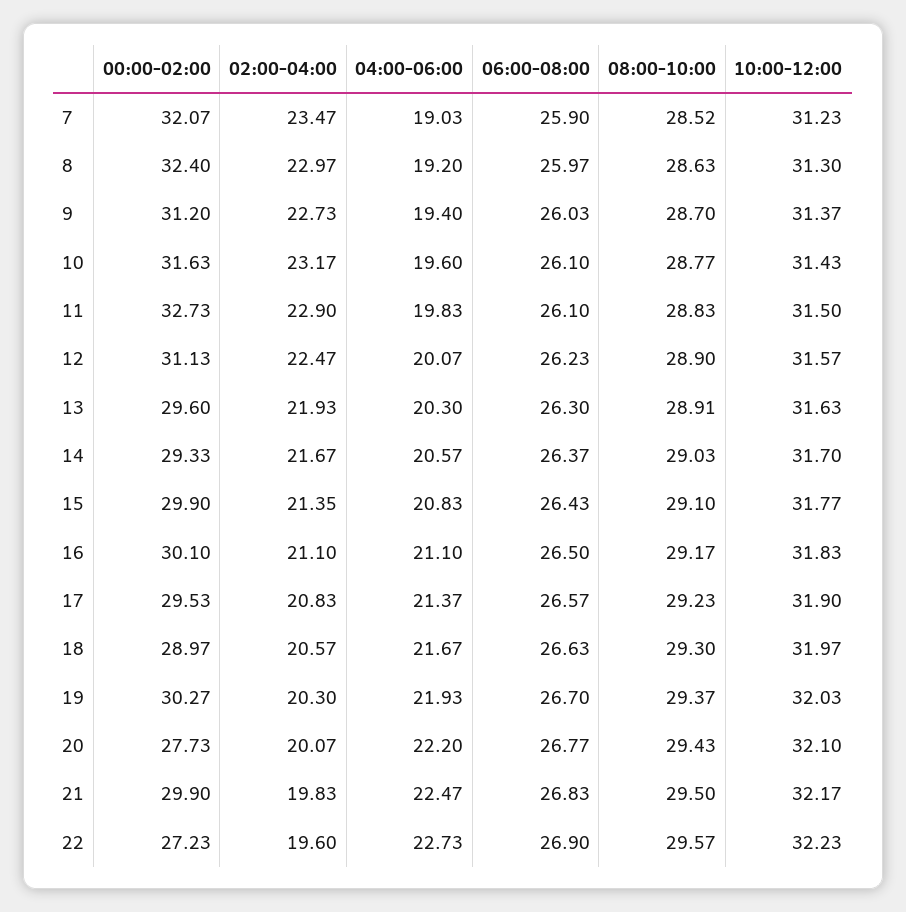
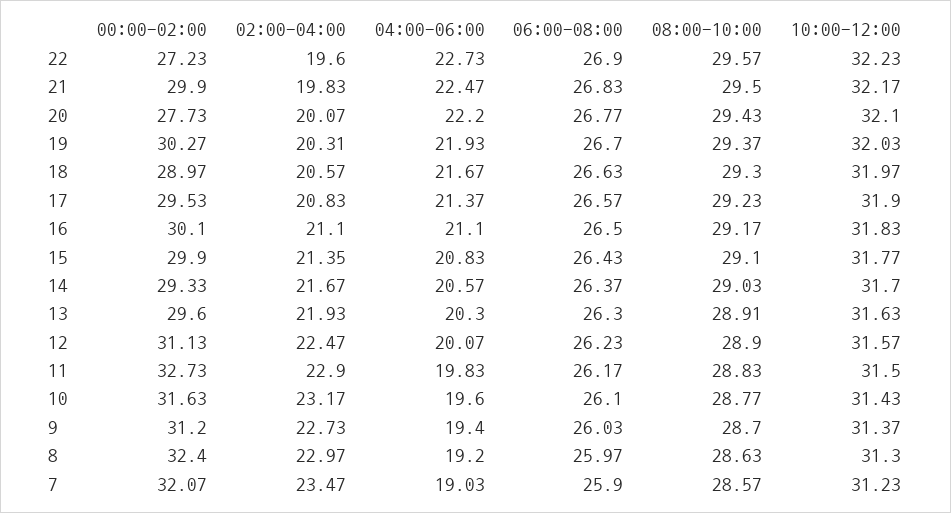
  {
    "00:00-02:00": {
      "7": 32.07,
      "8": 32.4,
      "9": 31.2,
      "10": 31.63,
      "11": 32.73,
      "12": 31.13,
      "13": 29.6,
      "14": 29.33,
      "15": 29.9,
      "16": 30.1,
      "17": 29.53,
      "18": 28.97,
      "19": 30.27,
      "20": 27.73,
      "21": 29.9,
      "22": 27.23
    },
    "02:00-04:00": {
      "7": 23.47,
      "8": 22.97,
      "9": 22.73,
      "10": 23.17,
      "11": 22.9,
      "12": 22.47,
      "13": 21.93,
      "14": 21.67,
      "15": 21.35,
      "16": 21.1,
      "17": 20.83,
      "18": 20.57,
-     "19": 20.3,
+     "19": 20.31,
      "20": 20.07,
      "21": 19.83,
      "22": 19.6
    },
    "04:00-06:00": {
      "7": 19.03,
      "8": 19.2,
      "9": 19.4,
      "10": 19.6,
      "11": 19.83,
      "12": 20.07,
      "13": 20.3,
      "14": 20.57,
      "15": 20.83,
      "16": 21.1,
      "17": 21.37,
      "18": 21.67,
      "19": 21.93,
      "20": 22.2,
      "21": 22.47,
      "22": 22.73
    },
    "06:00-08:00": {
      "7": 25.9,
      "8": 25.97,
      "9": 26.03,
      "10": 26.1,
-     "11": 26.1,
+     "11": 26.17,
      "12": 26.23,
      "13": 26.3,
      "14": 26.37,
      "15": 26.43,
      "16": 26.5,
      "17": 26.57,
      "18": 26.63,
      "19": 26.7,
      "20": 26.77,
      "21": 26.83,
      "22": 26.9
    },
    "08:00-10:00": {
-     "7": 28.52,
+     "7": 28.57,
      "8": 28.63,
      "9": 28.7,
      "10": 28.77,
      "11": 28.83,
      "12": 28.9,
      "13": 28.91,
      "14": 29.03,
      "15": 29.1,
      "16": 29.17,
      "17": 29.23,
      "18": 29.3,
      "19": 29.37,
      "20": 29.43,
      "21": 29.5,
      "22": 29.57
    },
    "10:00-12:00": {
      "7": 31.23,
      "8": 31.3,
      "9": 31.37,
      "10": 31.43,
      "11": 31.5,
      "12": 31.57,
      "13": 31.63,
      "14": 31.7,
      "15": 31.77,
      "16": 31.83,
      "17": 31.9,
      "18": 31.97,
      "19": 32.03,
      "20": 32.1,
      "21": 32.17,
      "22": 32.23
    }
  }

